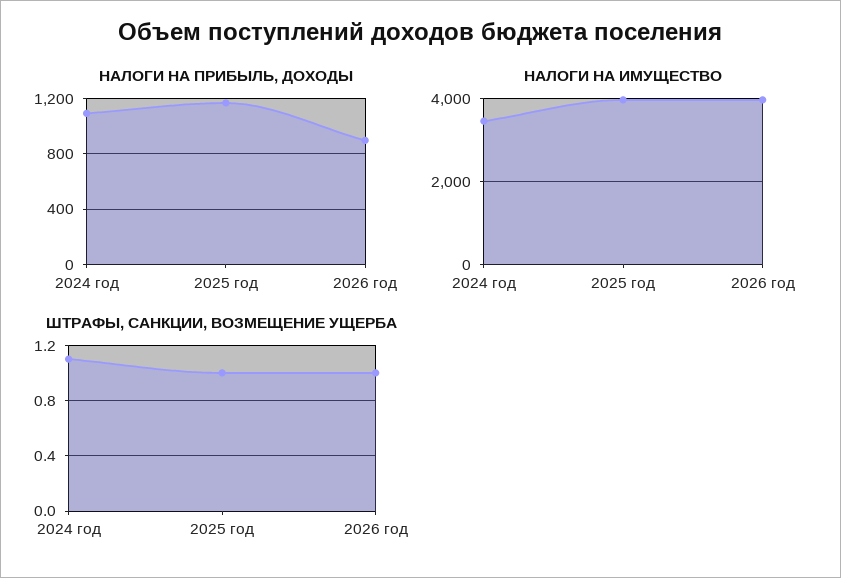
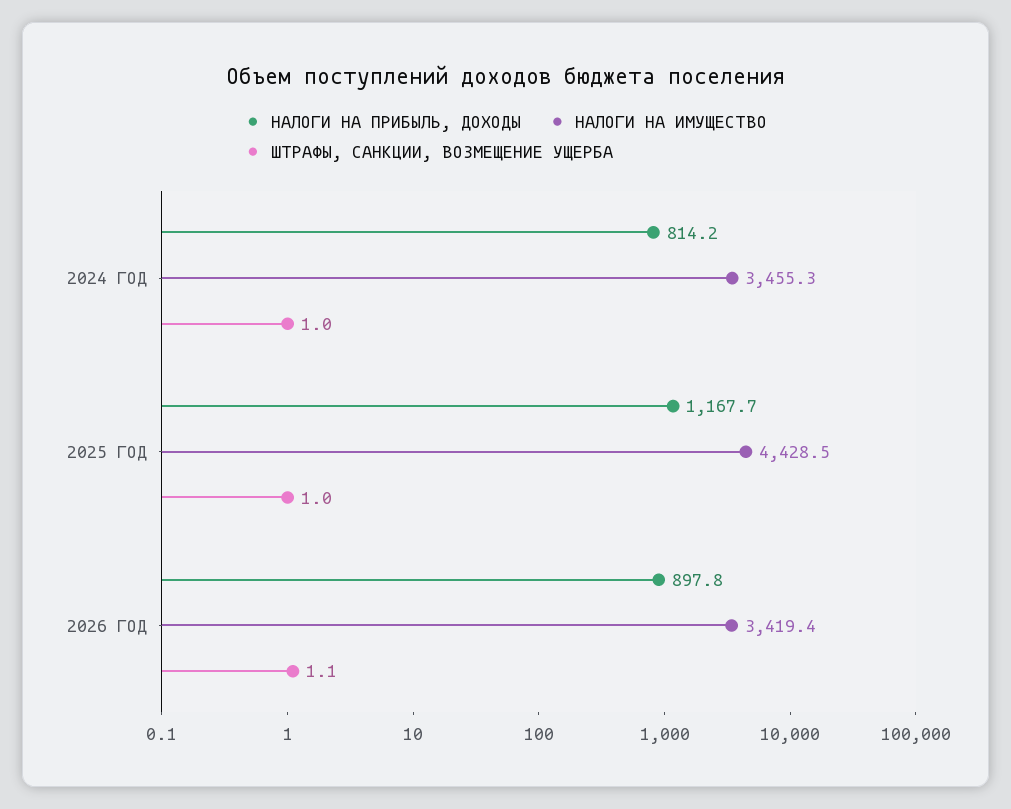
  {
    "НАЛОГИ НА ПРИБЫЛЬ, ДОХОДЫ": {
-     "2024 год": 1100,
+     "2024 год": 814.2,
      "2025 год": 1167.7,
      "2026 год": 897.8
    },
    "НАЛОГИ НА ИМУЩЕСТВО": {
      "2024 год": 3455.3,
-     "2025 год": 4000,
+     "2025 год": 4428.5,
-     "2026 год": 4000
+     "2026 год": 3419.4
    },
    "ШТРАФЫ, САНКЦИИ, ВОЗМЕЩЕНИЕ УЩЕРБА": {
-     "2024 год": 1.1,
+     "2024 год": 1,
      "2025 год": 1,
-     "2026 год": 1
+     "2026 год": 1.1
    }
  }

